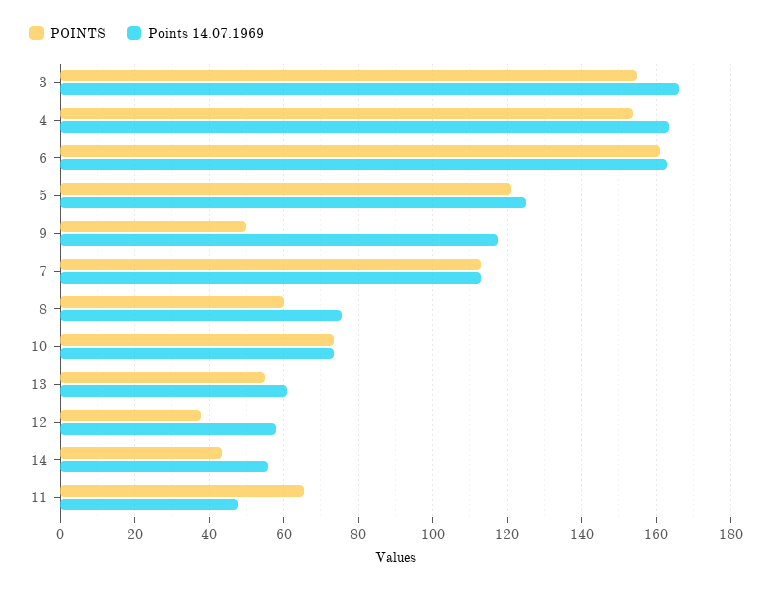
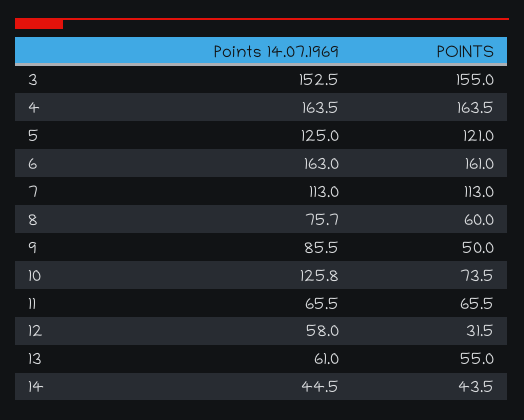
  {
    "POINTS": {
      "3": 155,
-     "4": 154,
+     "4": 163.5,
      "6": 161,
      "5": 121,
      "9": 50,
      "7": 113,
      "8": 60,
      "10": 73.5,
      "13": 55,
-     "12": 38,
+     "12": 31.5,
      "14": 43.5,
      "11": 65.5
    },
    "Points 14.07.1969": {
-     "3": 166,
+     "3": 152.5,
      "4": 163.5,
      "6": 163,
      "5": 125,
-     "9": 118,
+     "9": 85.5,
      "7": 113,
      "8": 75.7,
-     "10": 74,
+     "10": 125.8,
      "13": 61,
      "12": 58,
-     "14": 56,
+     "14": 44.5,
-     "11": 48
+     "11": 65.5
    }
  }

